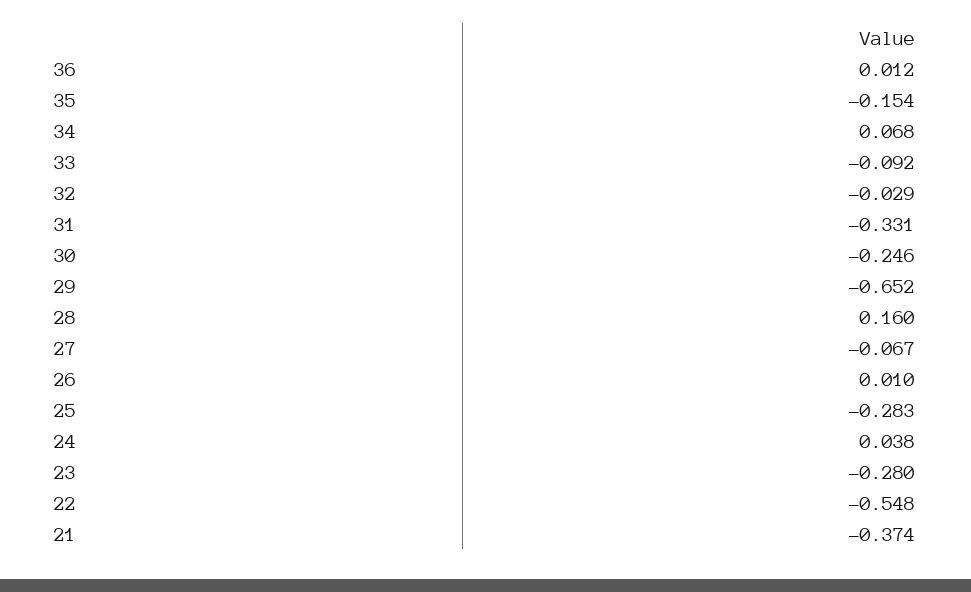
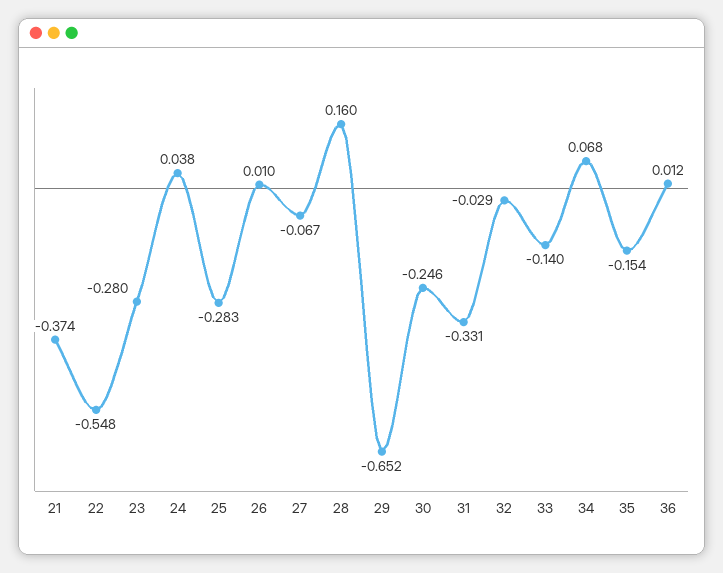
  {
    "36": 0.012,
    "35": -0.154,
    "34": 0.068,
-   "33": -0.092,
+   "33": -0.14,
    "32": -0.029,
    "31": -0.331,
    "30": -0.246,
    "29": -0.652,
    "28": 0.16,
    "27": -0.067,
    "26": 0.01,
    "25": -0.283,
    "24": 0.038,
    "23": -0.28,
    "22": -0.548,
    "21": -0.374
  }

